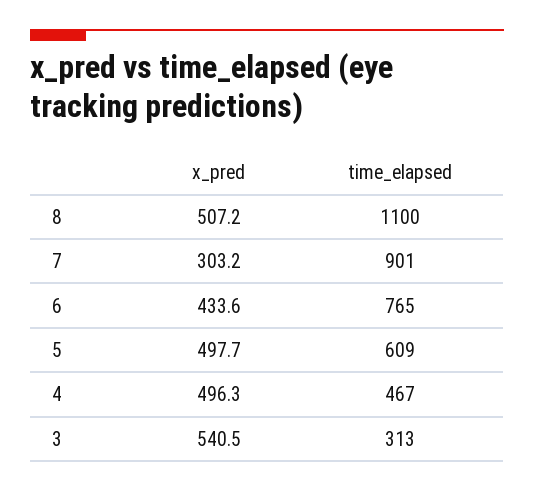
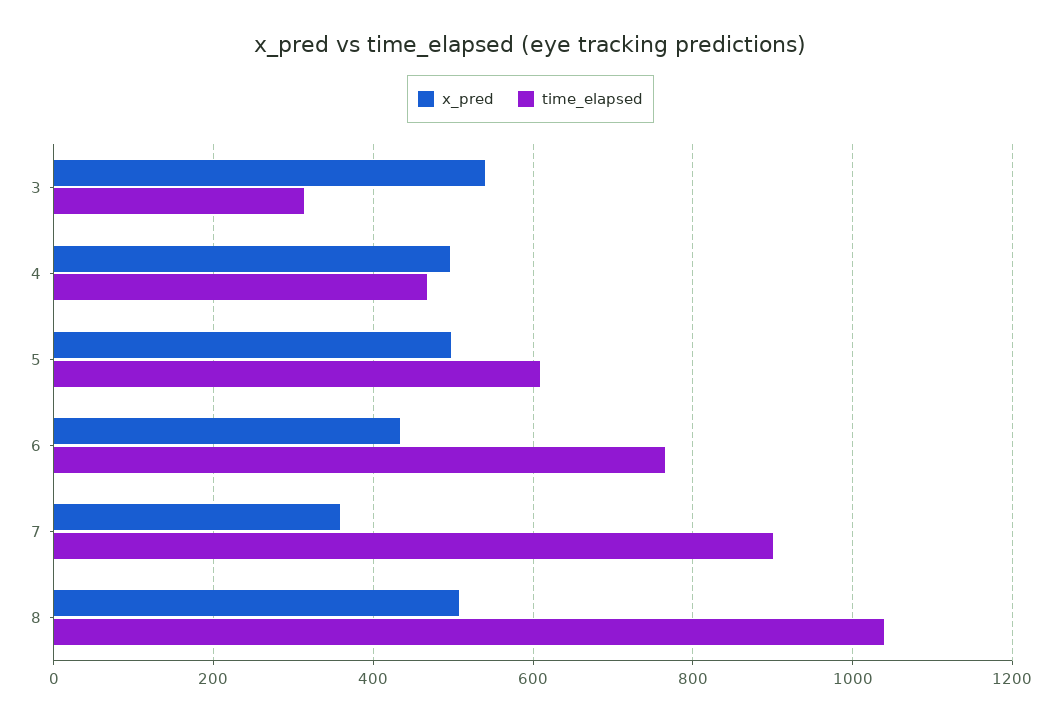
  {
    "x_pred": {
      "8": 507.2,
-     "7": 303.2,
+     "7": 360,
      "6": 433.6,
      "5": 497.7,
      "4": 496.3,
      "3": 540.5
    },
    "time_elapsed": {
-     "8": 1100,
+     "8": 1040,
      "7": 901,
      "6": 765,
      "5": 609,
      "4": 467,
      "3": 313
    }
  }

